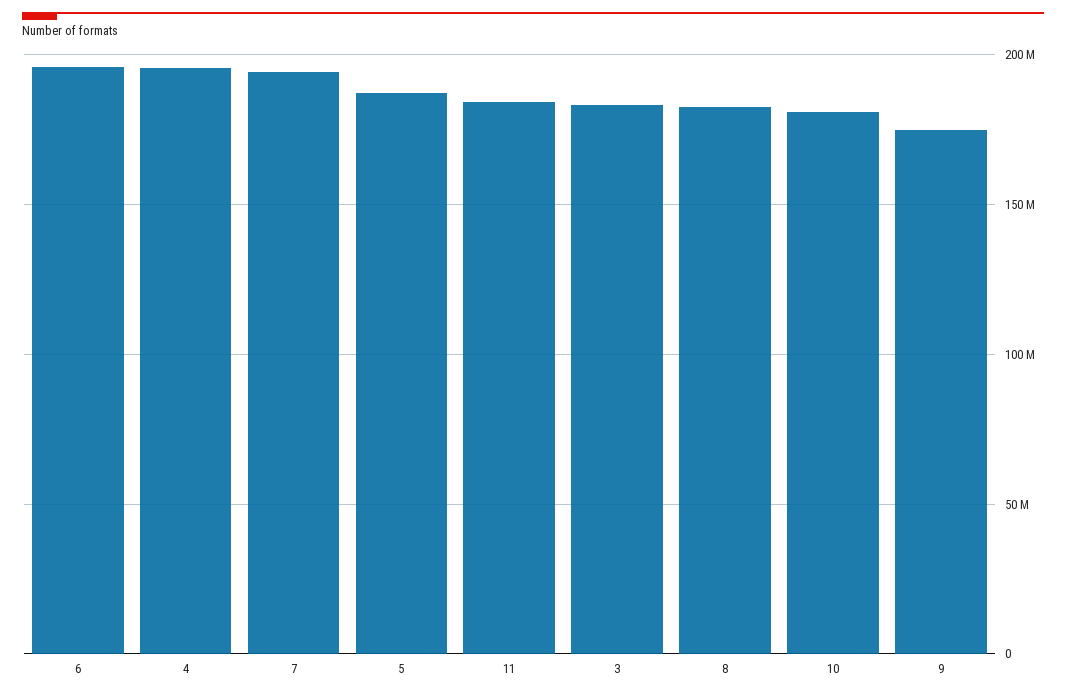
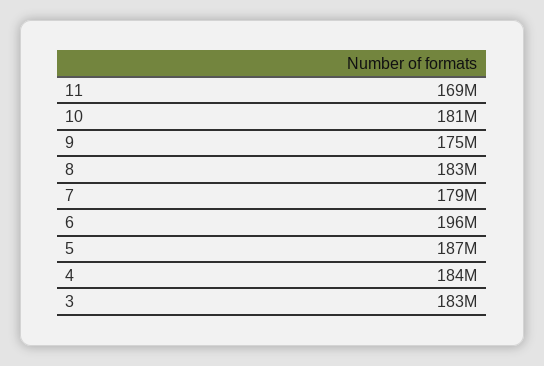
  {
    "6": 196000000,
-   "4": 195000000,
+   "4": 184000000,
-   "7": 195000000,
+   "7": 179000000,
    "5": 187000000,
-   "11": 185000000,
+   "11": 169000000,
    "3": 183000000,
    "8": 183000000,
    "10": 181000000,
    "9": 175000000
  }

